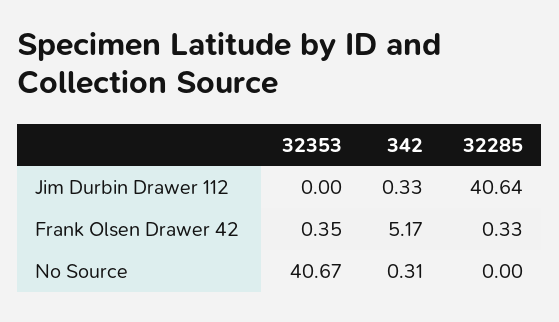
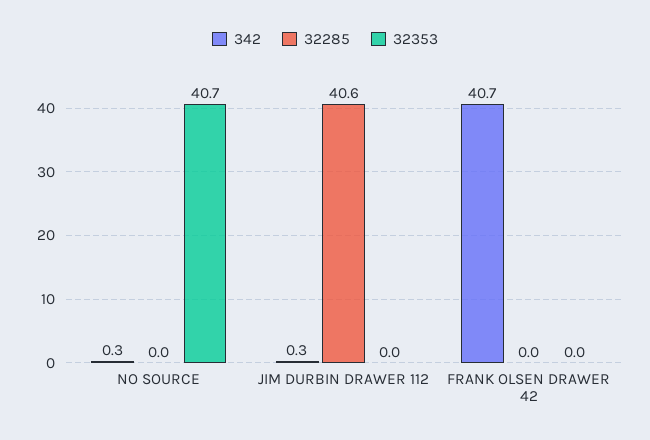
  {
    "32353": {
      "Jim Durbin Drawer 112": 0,
-     "Frank Olsen Drawer 42": 0.35,
+     "Frank Olsen Drawer 42": 0,
      "No Source": 40.67
    },
    "342": {
      "Jim Durbin Drawer 112": 0.33,
-     "Frank Olsen Drawer 42": 5.17,
+     "Frank Olsen Drawer 42": 40.7,
      "No Source": 0.31
    },
    "32285": {
      "Jim Durbin Drawer 112": 40.64,
-     "Frank Olsen Drawer 42": 0.33,
+     "Frank Olsen Drawer 42": 0,
      "No Source": 0
    }
  }

